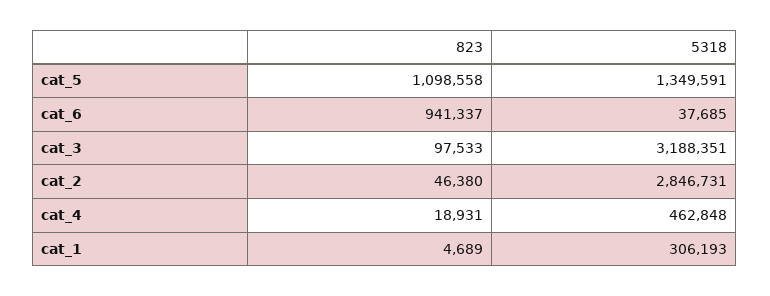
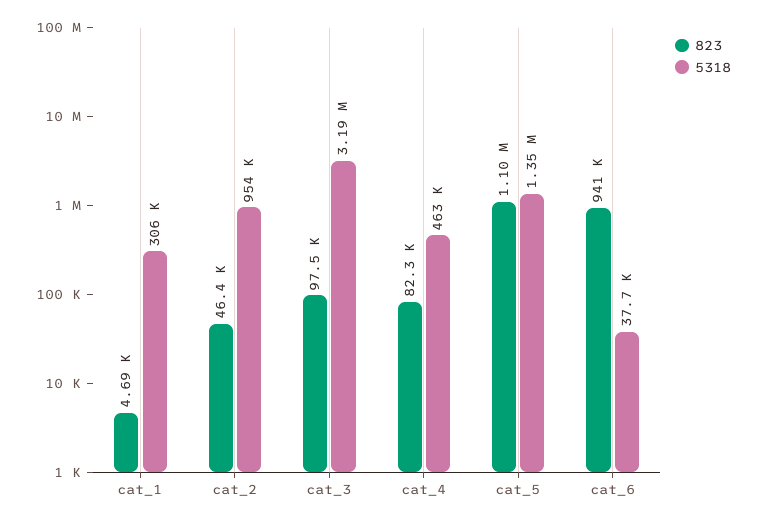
  {
    "823": {
      "cat_5": 1098558,
      "cat_6": 941337,
      "cat_3": 97533,
      "cat_2": 46380,
-     "cat_4": 18931,
+     "cat_4": 82300,
      "cat_1": 4689
    },
    "5318": {
      "cat_5": 1349591,
      "cat_6": 37685,
      "cat_3": 3188351,
-     "cat_2": 2846731,
+     "cat_2": 954000,
      "cat_4": 462848,
      "cat_1": 306193
    }
  }

